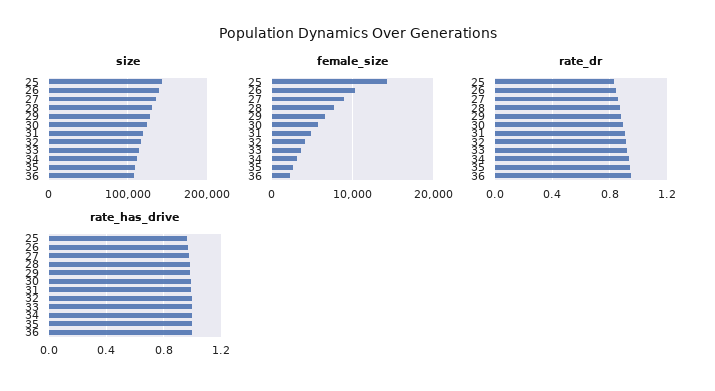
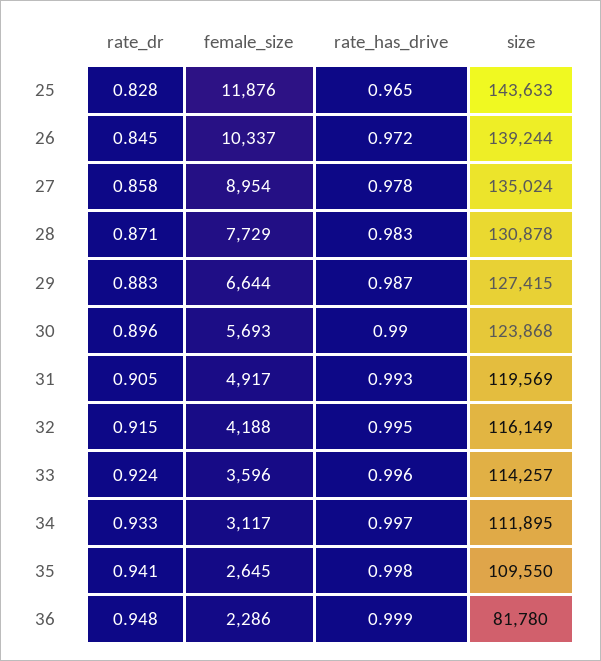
  {
    "size": {
      "25": 143633,
      "26": 139244,
      "27": 135024,
      "28": 130878,
      "29": 127415,
      "30": 123868,
      "31": 119569,
      "32": 116149,
      "33": 114257,
      "34": 111895,
      "35": 109550,
-     "36": 110000
+     "36": 81780
    },
    "female_size": {
-     "25": 14000,
+     "25": 11876,
      "26": 10337,
      "27": 8954,
      "28": 7729,
      "29": 6644,
      "30": 5693,
      "31": 4917,
      "32": 4188,
      "33": 3596,
      "34": 3117,
      "35": 2645,
      "36": 2286
    },
    "rate_dr": {
      "25": 0.828,
      "26": 0.845,
      "27": 0.858,
      "28": 0.871,
      "29": 0.883,
      "30": 0.896,
      "31": 0.905,
      "32": 0.915,
      "33": 0.924,
      "34": 0.933,
      "35": 0.941,
      "36": 0.948
    },
    "rate_has_drive": {
      "25": 0.965,
      "26": 0.972,
      "27": 0.978,
      "28": 0.983,
      "29": 0.987,
      "30": 0.99,
      "31": 0.993,
      "32": 0.995,
      "33": 0.996,
      "34": 0.997,
      "35": 0.998,
      "36": 0.999
    }
  }

